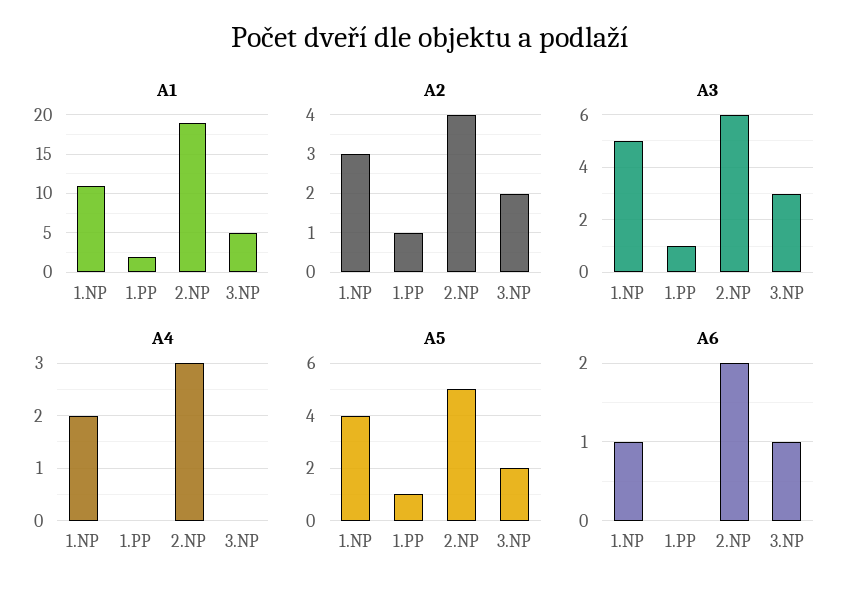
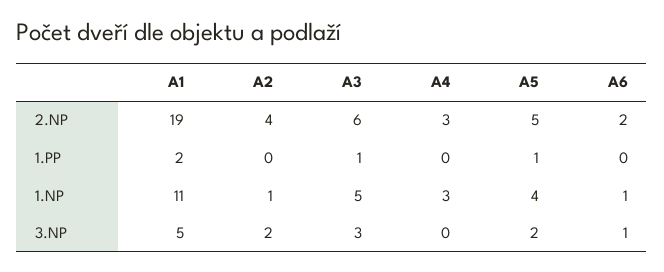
  {
    "A1": {
      "1.NP": 11,
      "1.PP": 2,
      "2.NP": 19,
      "3.NP": 5
    },
    "A2": {
-     "1.NP": 3,
+     "1.NP": 1,
-     "1.PP": 1,
+     "1.PP": 0,
      "2.NP": 4,
      "3.NP": 2
    },
    "A3": {
      "1.NP": 5,
      "1.PP": 1,
      "2.NP": 6,
      "3.NP": 3
    },
    "A4": {
-     "1.NP": 2,
+     "1.NP": 3,
      "1.PP": 0,
      "2.NP": 3,
      "3.NP": 0
    },
    "A5": {
      "1.NP": 4,
      "1.PP": 1,
      "2.NP": 5,
      "3.NP": 2
    },
    "A6": {
      "1.NP": 1,
      "1.PP": 0,
      "2.NP": 2,
      "3.NP": 1
    }
  }

